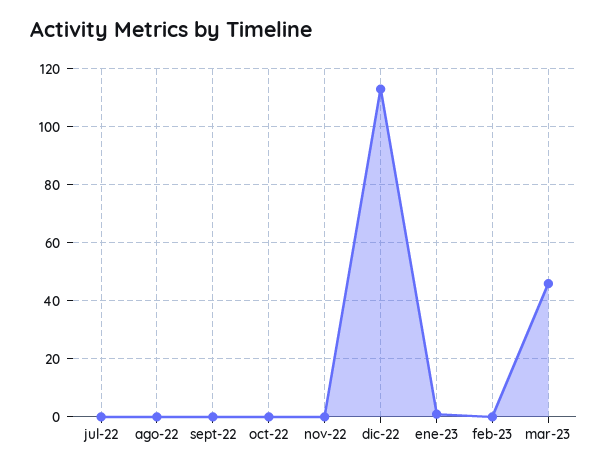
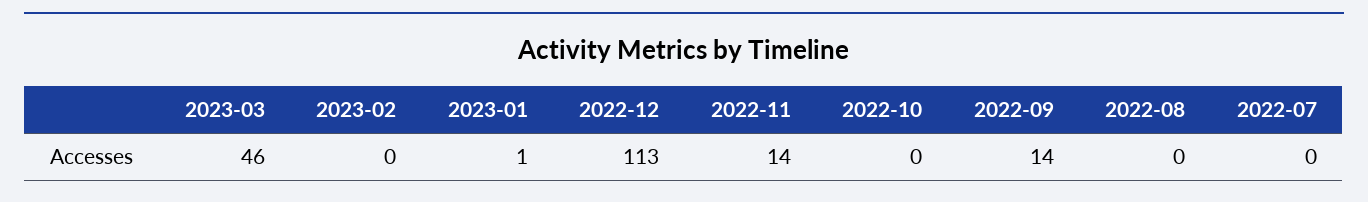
  {
    "jul-22": 0,
    "ago-22": 0,
-   "sept-22": 0,
+   "sept-22": 14,
    "oct-22": 0,
-   "nov-22": 0,
+   "nov-22": 14,
    "dic-22": 113,
    "ene-23": 1,
    "feb-23": 0,
    "mar-23": 46
  }

